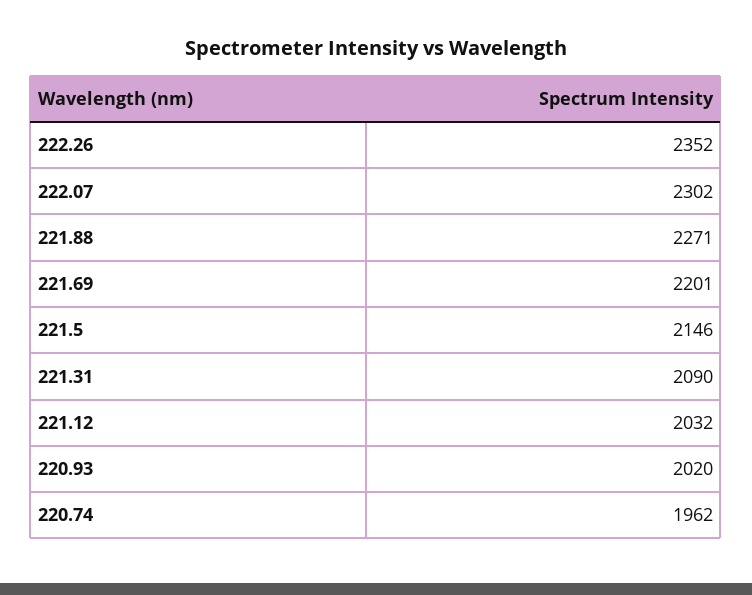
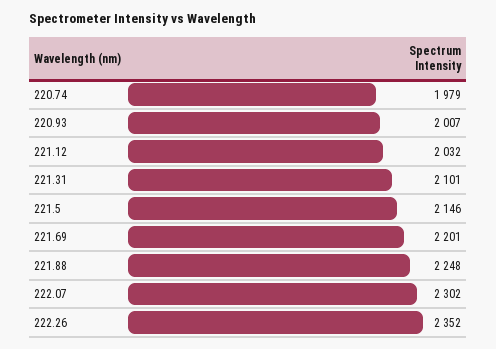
  {
    "222.26": 2352,
    "222.07": 2302,
-   "221.88": 2271,
+   "221.88": 2248,
    "221.69": 2201,
    "221.5": 2146,
-   "221.31": 2090,
+   "221.31": 2101,
    "221.12": 2032,
-   "220.93": 2020,
+   "220.93": 2007,
-   "220.74": 1962
+   "220.74": 1979
  }

